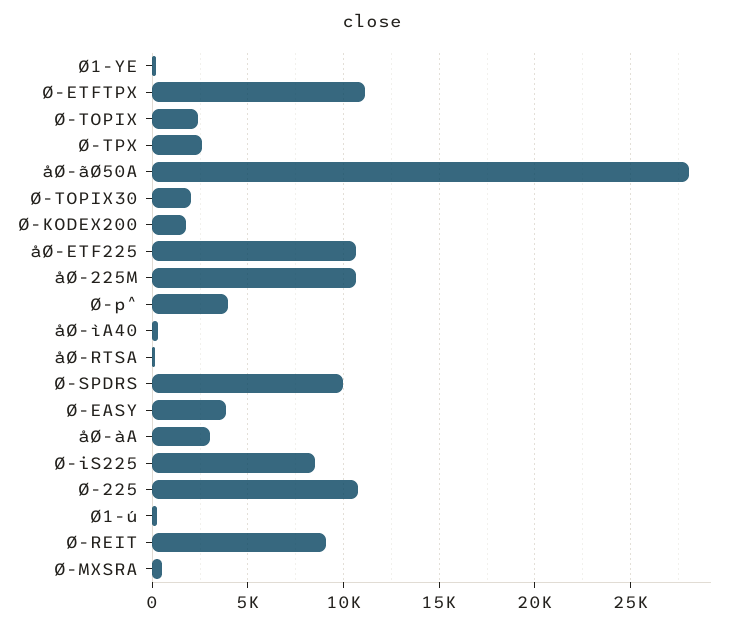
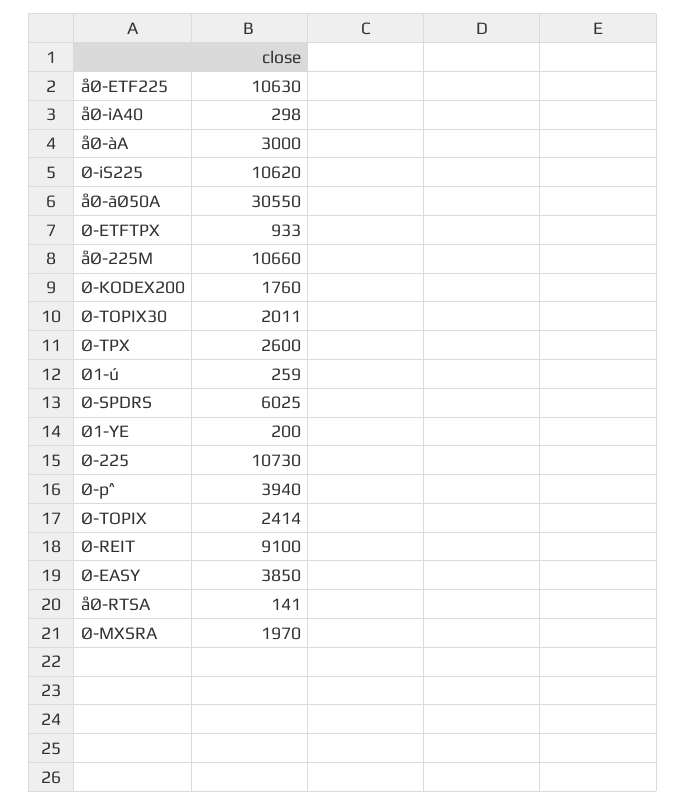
  {
    "Ø1-YE": 200,
-   "Ø-ETFTPX": 11000,
+   "Ø-ETFTPX": 933,
    "Ø-TOPIX": 2414,
    "Ø-TPX": 2600,
-   "åØ-ãØ50A": 28000,
+   "åØ-ãØ50A": 30550,
    "Ø-TOPIX30": 2011,
    "Ø-KODEX200": 1760,
    "åØ-ETF225": 10630,
    "åØ-225M": 10660,
    "Ø-p^": 3940,
    "åØ-ìA40": 298,
    "åØ-RTSA": 141,
-   "Ø-SPDRS": 10000,
+   "Ø-SPDRS": 6025,
    "Ø-EASY": 3850,
    "åØ-àA": 3000,
-   "Ø-iS225": 8500,
+   "Ø-iS225": 10620,
    "Ø-225": 10730,
    "Ø1-ú": 259,
    "Ø-REIT": 9100,
-   "Ø-MXSRA": 500
+   "Ø-MXSRA": 1970
  }

